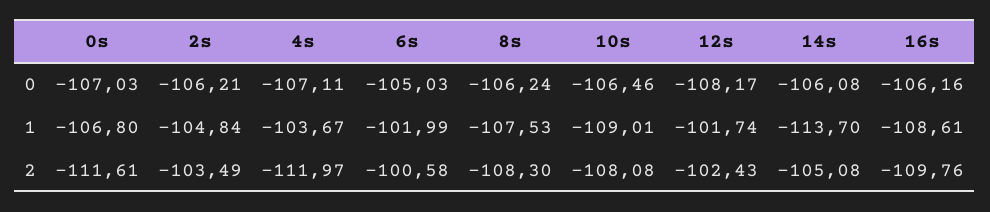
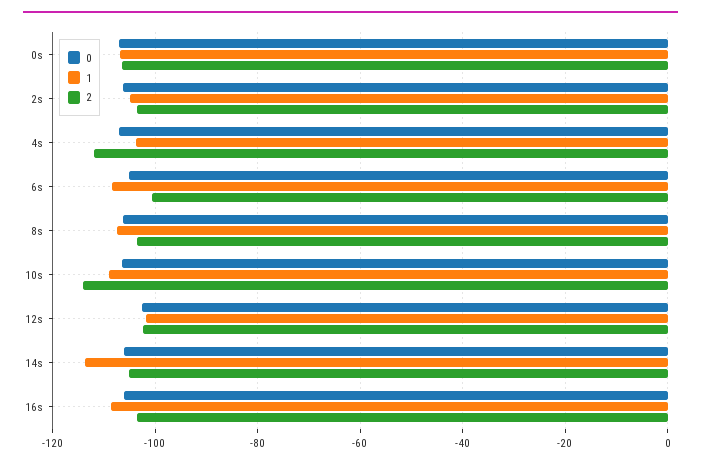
  {
    "0": {
      "0s": -107.03,
      "2s": -106.21,
      "4s": -107.11,
      "6s": -105.03,
      "8s": -106.24,
      "10s": -106.46,
-     "12s": -108.17,
+     "12s": -102,
      "14s": -106.08,
      "16s": -106.16
    },
    "1": {
      "0s": -106.8,
      "2s": -104.84,
      "4s": -103.67,
-     "6s": -101.99,
+     "6s": -108,
      "8s": -107.53,
      "10s": -109.01,
      "12s": -101.74,
      "14s": -113.7,
      "16s": -108.61
    },
    "2": {
-     "0s": -111.61,
+     "0s": -106,
      "2s": -103.49,
      "4s": -111.97,
      "6s": -100.58,
-     "8s": -108.3,
+     "8s": -104,
-     "10s": -108.08,
+     "10s": -114,
      "12s": -102.43,
      "14s": -105.08,
-     "16s": -109.76
+     "16s": -104
    }
  }

